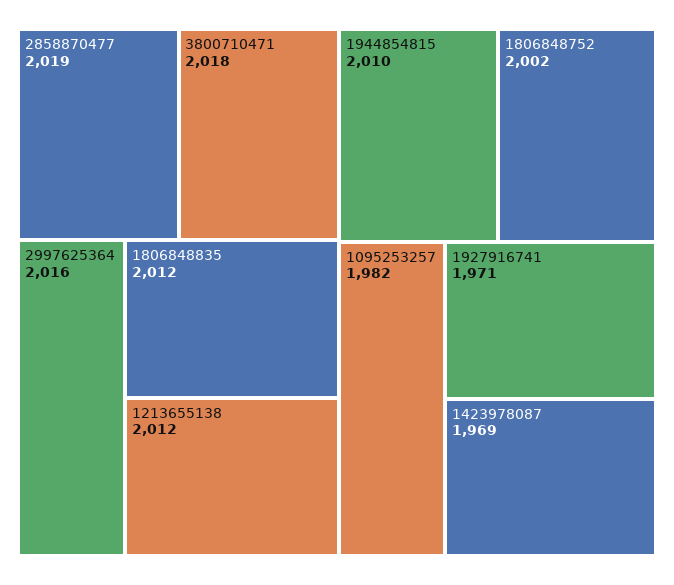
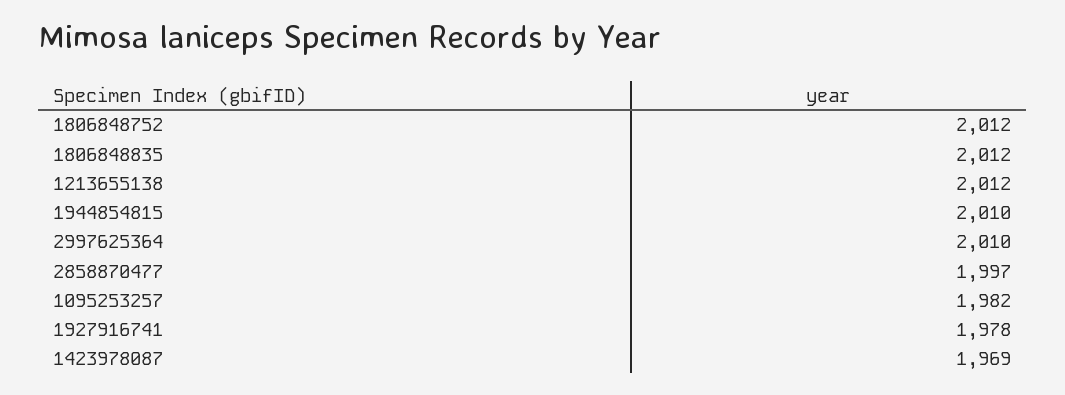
  {
-   "2858870477": 2019,
+   "2858870477": 1997,
-   "3800710471": 2018,
-   "2997625364": 2016,
+   "2997625364": 2010,
    "1806848835": 2012,
    "1213655138": 2012,
    "1944854815": 2010,
-   "1806848752": 2002,
+   "1806848752": 2012,
    "1095253257": 1982,
-   "1927916741": 1971,
+   "1927916741": 1978,
    "1423978087": 1969
  }

